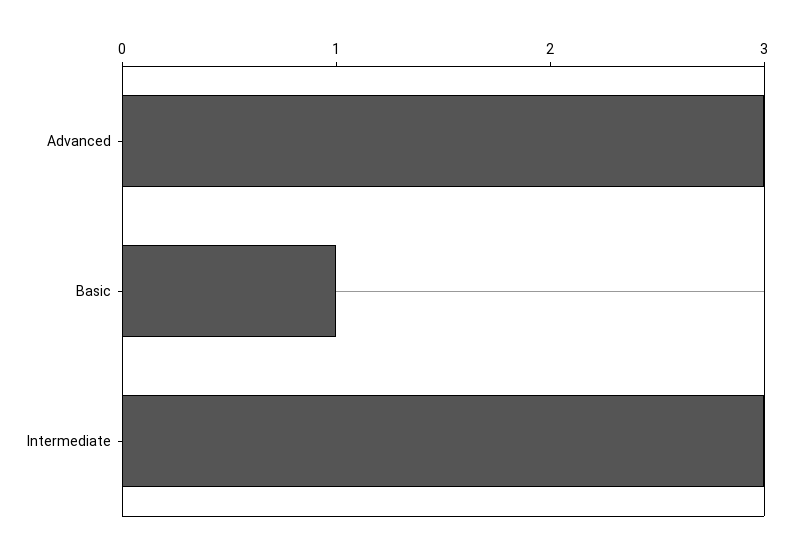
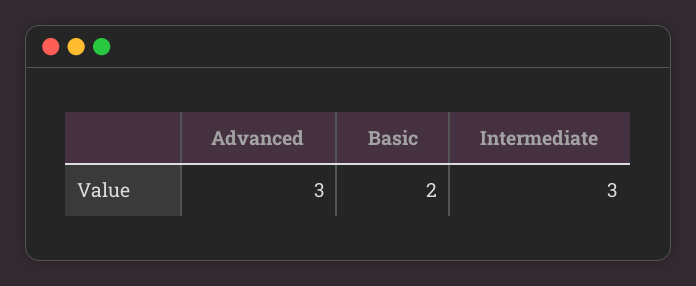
  {
    "Advanced": 3,
-   "Basic": 1,
+   "Basic": 2,
    "Intermediate": 3
  }

